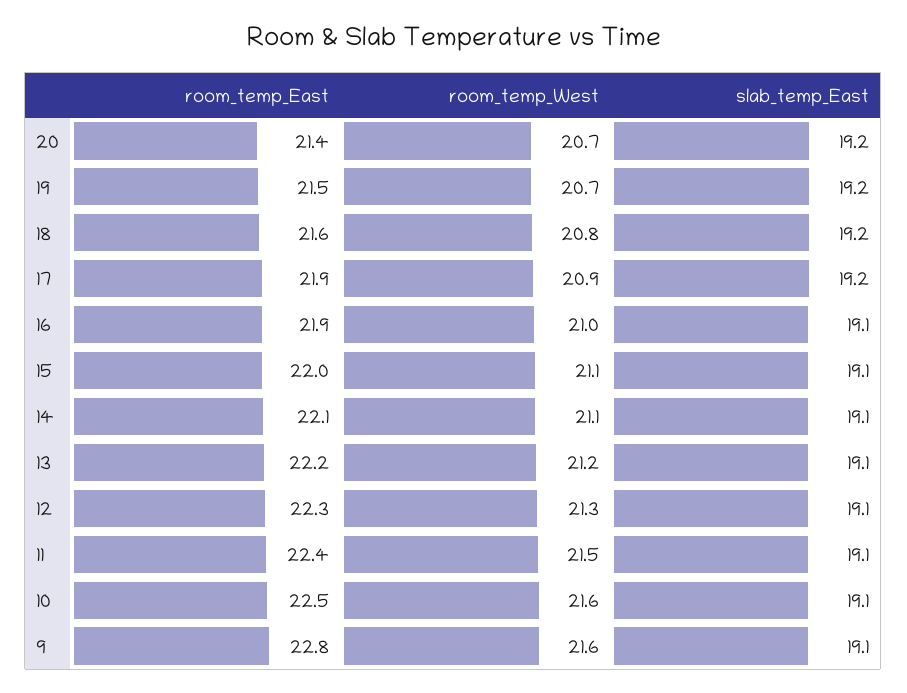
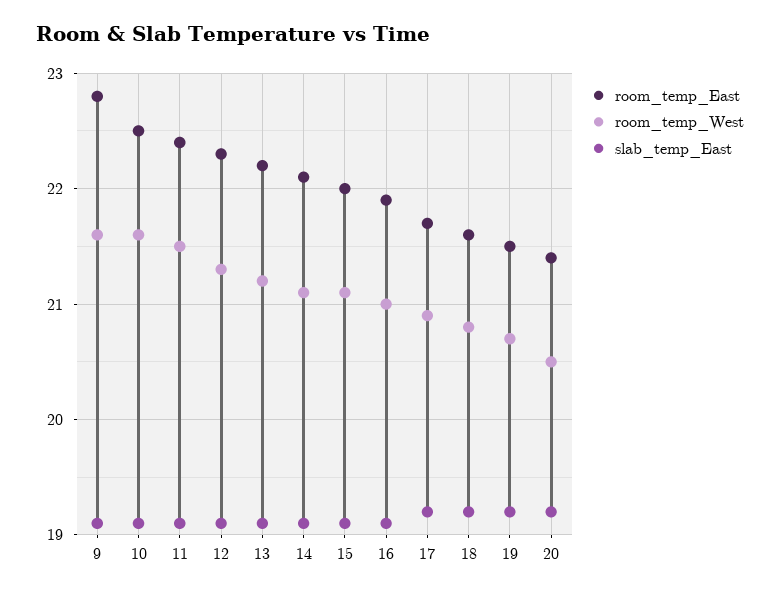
  {
    "room_temp_East": {
      "20": 21.4,
      "19": 21.5,
      "18": 21.6,
-     "17": 21.9,
+     "17": 21.7,
      "16": 21.9,
      "15": 22,
      "14": 22.1,
      "13": 22.2,
      "12": 22.3,
      "11": 22.4,
      "10": 22.5,
      "9": 22.8
    },
    "room_temp_West": {
-     "20": 20.7,
+     "20": 20.5,
      "19": 20.7,
      "18": 20.8,
      "17": 20.9,
      "16": 21,
      "15": 21.1,
      "14": 21.1,
      "13": 21.2,
      "12": 21.3,
      "11": 21.5,
      "10": 21.6,
      "9": 21.6
    },
    "slab_temp_East": {
      "20": 19.2,
      "19": 19.2,
      "18": 19.2,
      "17": 19.2,
      "16": 19.1,
      "15": 19.1,
      "14": 19.1,
      "13": 19.1,
      "12": 19.1,
      "11": 19.1,
      "10": 19.1,
      "9": 19.1
    }
  }

